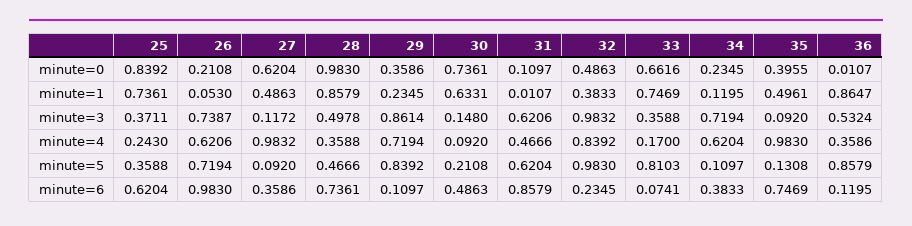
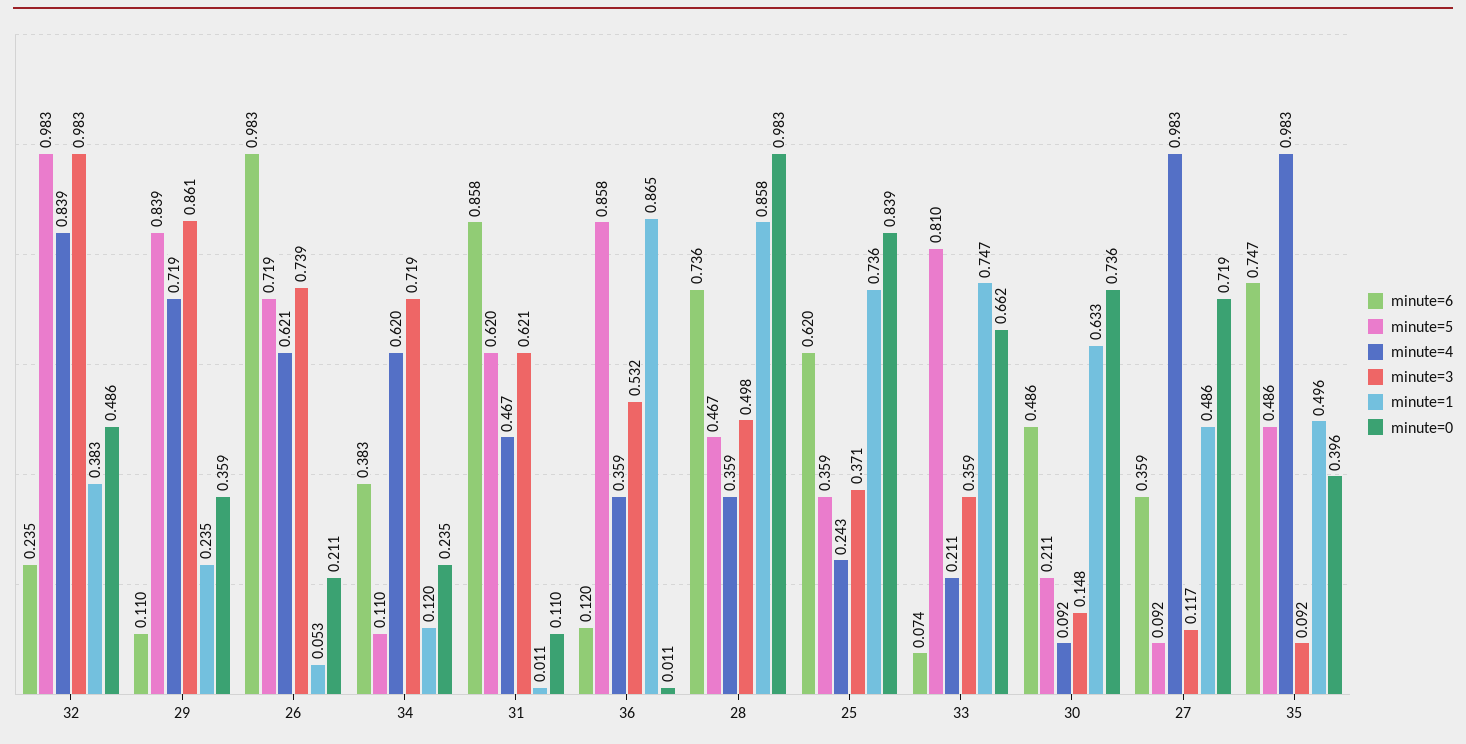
  {
    "minute=0": {
      "25": 0.8392,
      "26": 0.2108,
-     "27": 0.6204,
+     "27": 0.719,
      "28": 0.983,
      "29": 0.3586,
      "30": 0.7361,
      "31": 0.1097,
      "32": 0.4863,
      "33": 0.6616,
      "34": 0.2345,
      "35": 0.3955,
      "36": 0.0107
    },
    "minute=1": {
      "25": 0.7361,
      "26": 0.053,
      "27": 0.4863,
      "28": 0.8579,
      "29": 0.2345,
      "30": 0.6331,
      "31": 0.0107,
      "32": 0.3833,
      "33": 0.7469,
      "34": 0.1195,
      "35": 0.4961,
      "36": 0.8647
    },
    "minute=3": {
      "25": 0.3711,
      "26": 0.7387,
      "27": 0.1172,
      "28": 0.4978,
      "29": 0.8614,
      "30": 0.148,
      "31": 0.6206,
      "32": 0.9832,
      "33": 0.3588,
      "34": 0.7194,
      "35": 0.092,
      "36": 0.5324
    },
    "minute=4": {
      "25": 0.243,
      "26": 0.6206,
      "27": 0.9832,
      "28": 0.3588,
      "29": 0.7194,
      "30": 0.092,
      "31": 0.4666,
      "32": 0.8392,
-     "33": 0.17,
+     "33": 0.211,
      "34": 0.6204,
      "35": 0.983,
      "36": 0.3586
    },
    "minute=5": {
      "25": 0.3588,
      "26": 0.7194,
      "27": 0.092,
      "28": 0.4666,
      "29": 0.8392,
      "30": 0.2108,
      "31": 0.6204,
      "32": 0.983,
      "33": 0.8103,
      "34": 0.1097,
-     "35": 0.1308,
+     "35": 0.486,
      "36": 0.8579
    },
    "minute=6": {
      "25": 0.6204,
      "26": 0.983,
      "27": 0.3586,
      "28": 0.7361,
      "29": 0.1097,
      "30": 0.4863,
      "31": 0.8579,
      "32": 0.2345,
      "33": 0.0741,
      "34": 0.3833,
      "35": 0.7469,
      "36": 0.1195
    }
  }

